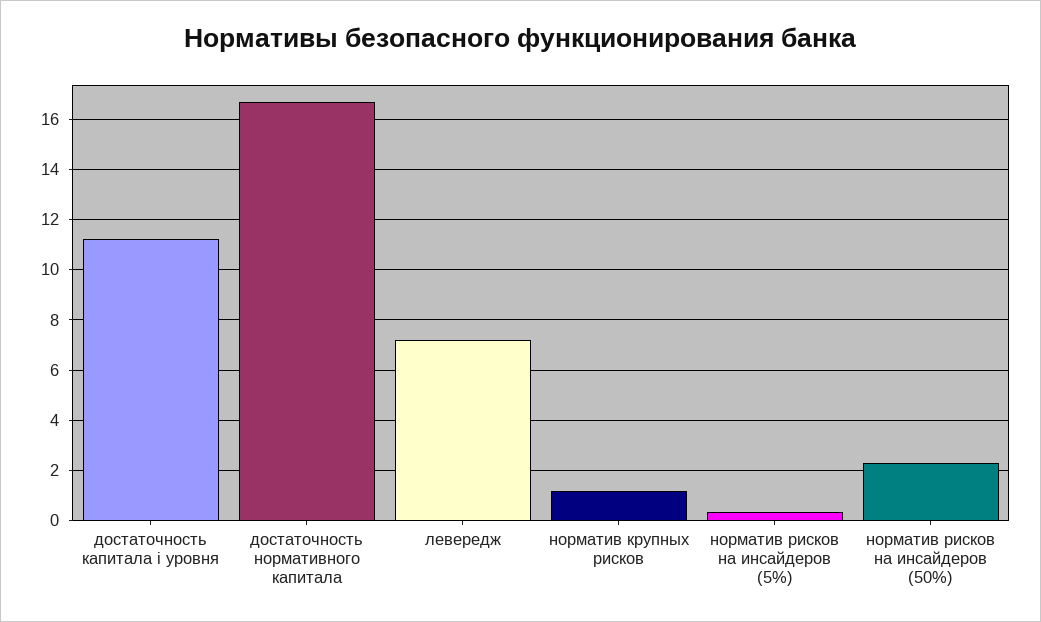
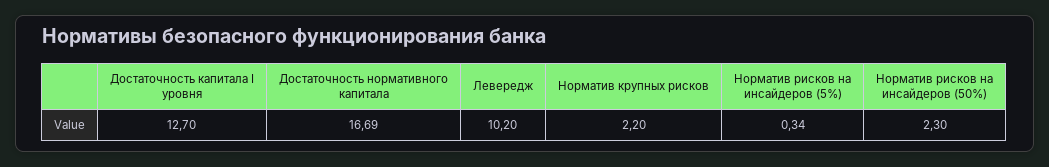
  {
-   "достаточность капитала i уровня": 11.25,
+   "достаточность капитала i уровня": 12.7,
    "достаточность нормативного капитала": 16.69,
-   "левередж": 7.25,
+   "левередж": 10.2,
-   "норматив крупных рисков": 1.25,
+   "норматив крупных рисков": 2.2,
    "норматив рисков на инсайдеров (5%)": 0.34,
    "норматив рисков на инсайдеров (50%)": 2.3
  }

